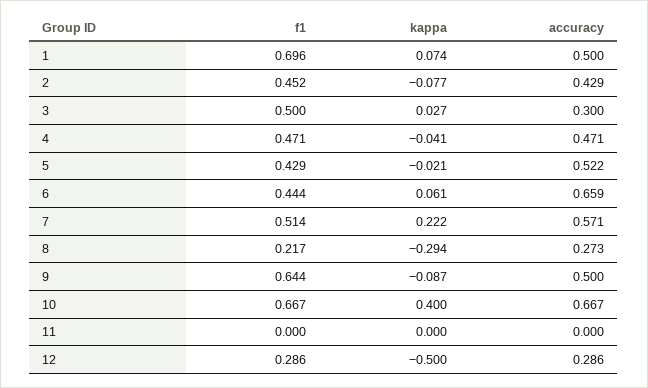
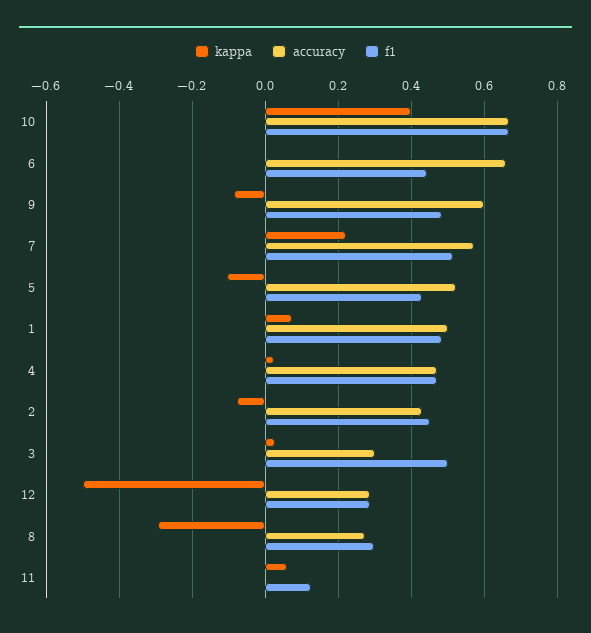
  {
    "f1": {
-     "1": 0.696,
+     "1": 0.48,
      "2": 0.452,
      "3": 0.5,
      "4": 0.471,
      "5": 0.429,
      "6": 0.444,
      "7": 0.514,
-     "8": 0.217,
+     "8": 0.3,
-     "9": 0.644,
+     "9": 0.48,
      "10": 0.667,
-     "11": 0,
+     "11": 0.12,
      "12": 0.286
    },
    "kappa": {
      "1": 0.074,
      "2": -0.077,
      "3": 0.027,
-     "4": -0.041,
+     "4": 0.02,
-     "5": -0.021,
+     "5": -0.1,
-     "6": 0.061,
+     "6": 0,
      "7": 0.222,
      "8": -0.294,
      "9": -0.087,
      "10": 0.4,
-     "11": 0,
+     "11": 0.06,
      "12": -0.5
    },
    "accuracy": {
      "1": 0.5,
      "2": 0.429,
      "3": 0.3,
      "4": 0.471,
      "5": 0.522,
      "6": 0.659,
      "7": 0.571,
      "8": 0.273,
-     "9": 0.5,
+     "9": 0.6,
      "10": 0.667,
      "11": 0,
      "12": 0.286
    }
  }

